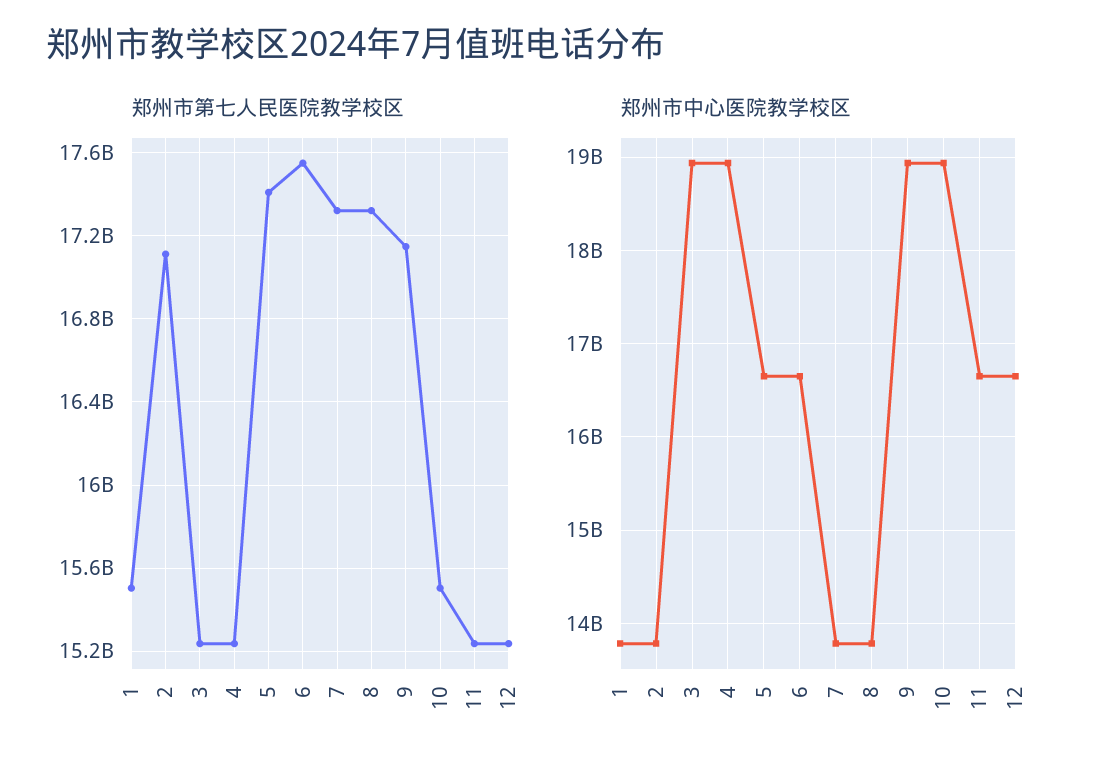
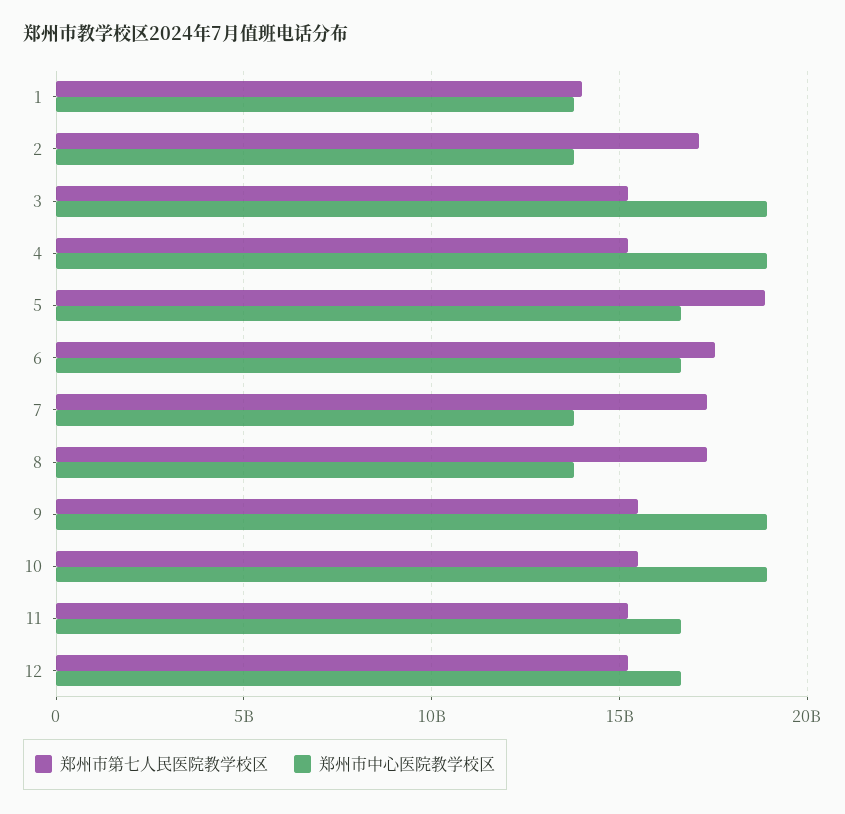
  {
    "郑州市第七人民医院教学校区": {
-     "1": 15500000000,
+     "1": 14000000000,
      "2": 17100000000,
      "3": 15250000000,
      "4": 15250000000,
-     "5": 17400000000,
+     "5": 19000000000,
      "6": 17550000000,
      "7": 17300000000,
      "8": 17300000000,
-     "9": 17150000000,
+     "9": 15500000000,
      "10": 15500000000,
      "11": 15250000000,
      "12": 15250000000
    },
    "郑州市中心医院教学校区": {
      "1": 13800000000,
      "2": 13800000000,
      "3": 18900000000,
      "4": 18900000000,
      "5": 16700000000,
      "6": 16700000000,
      "7": 13800000000,
      "8": 13800000000,
      "9": 18900000000,
      "10": 18900000000,
      "11": 16700000000,
      "12": 16700000000
    }
  }

